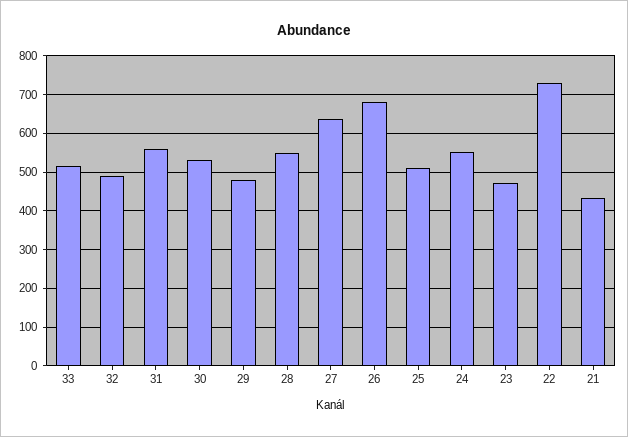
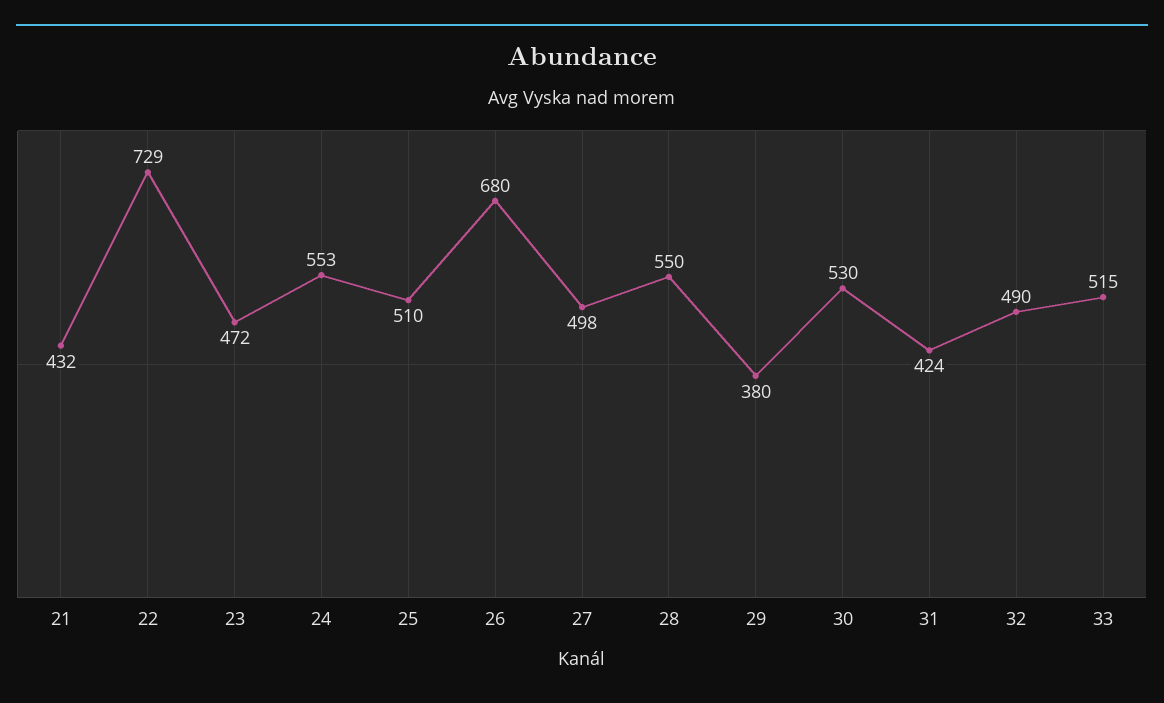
  {
    "33": 515,
    "32": 490,
-   "31": 560,
+   "31": 424,
    "30": 530,
-   "29": 480,
+   "29": 380,
    "28": 550,
-   "27": 640,
+   "27": 498,
    "26": 680,
    "25": 510,
    "24": 553,
    "23": 472,
    "22": 729,
    "21": 432
  }

